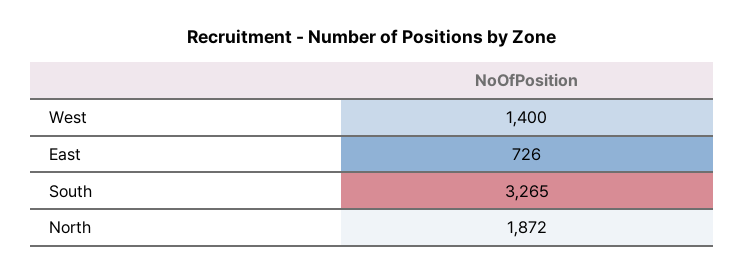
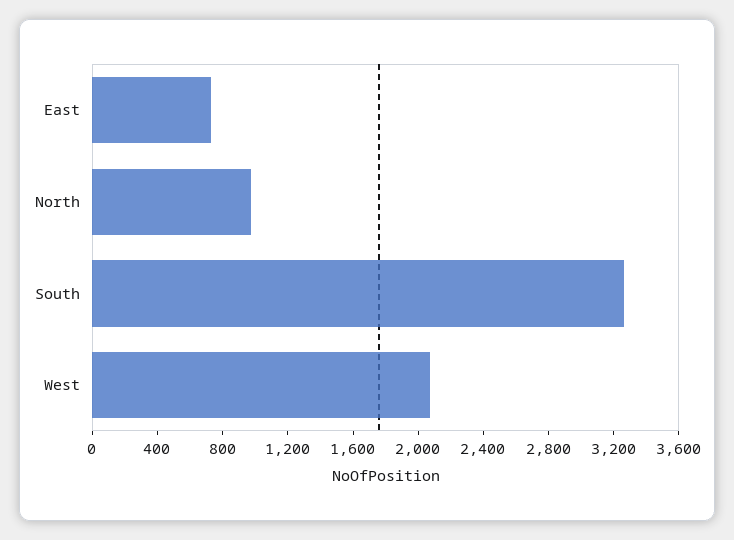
  {
-   "West": 1400,
+   "West": 2100,
    "East": 726,
    "South": 3265,
-   "North": 1872
+   "North": 1000
  }

